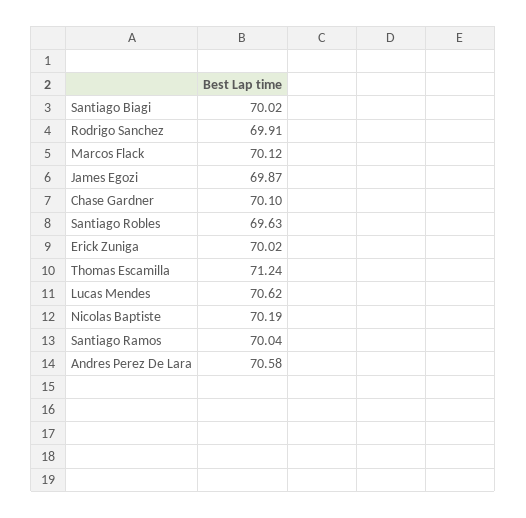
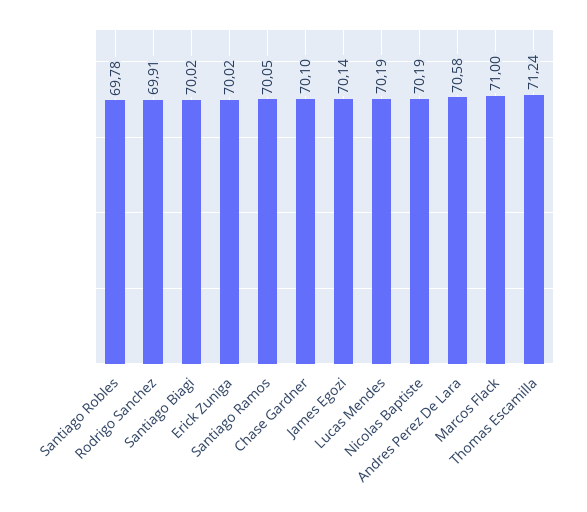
  {
    "Santiago Biagi": 70.02,
    "Rodrigo Sanchez": 69.91,
-   "Marcos Flack": 70.12,
+   "Marcos Flack": 71,
-   "James Egozi": 69.87,
+   "James Egozi": 70.14,
    "Chase Gardner": 70.1,
-   "Santiago Robles": 69.63,
+   "Santiago Robles": 69.78,
    "Erick Zuniga": 70.02,
    "Thomas Escamilla": 71.24,
-   "Lucas Mendes": 70.62,
+   "Lucas Mendes": 70.19,
    "Nicolas Baptiste": 70.19,
-   "Santiago Ramos": 70.04,
+   "Santiago Ramos": 70.05,
    "Andres Perez De Lara": 70.58
  }

